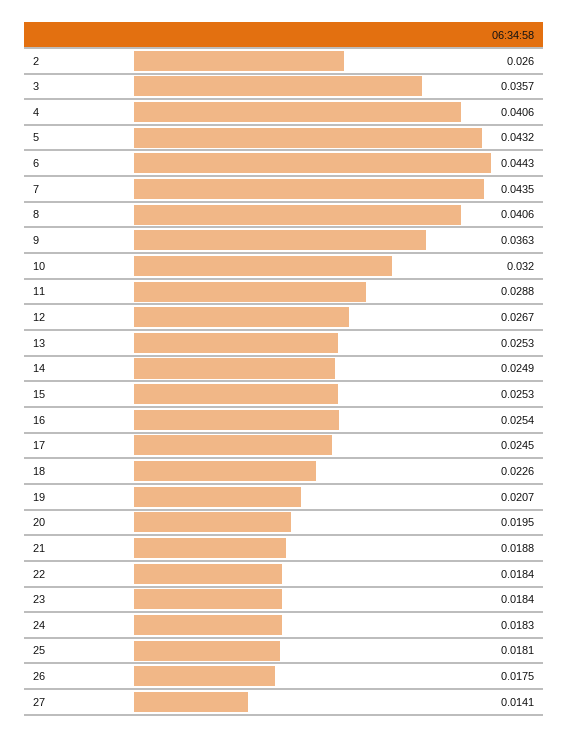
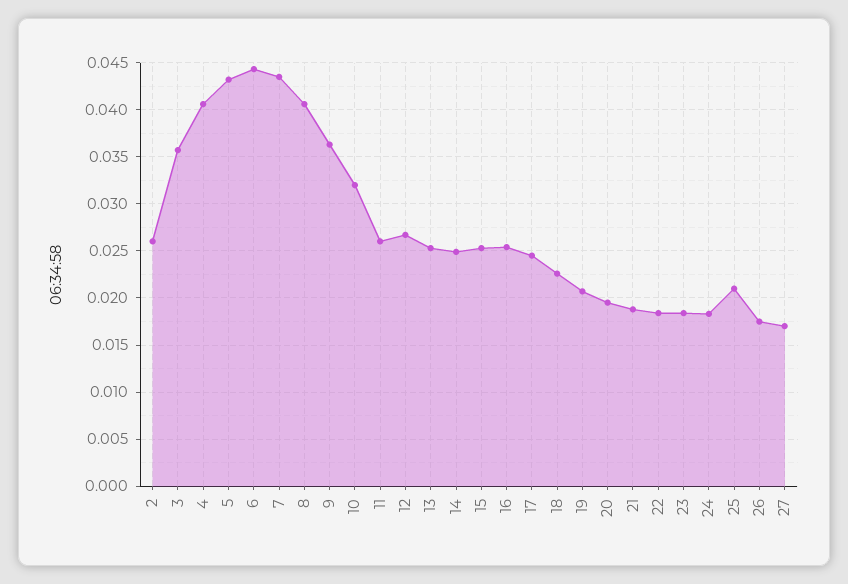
  {
    "2": 0.026,
    "3": 0.0357,
    "4": 0.0406,
    "5": 0.0432,
    "6": 0.0443,
    "7": 0.0435,
    "8": 0.0406,
    "9": 0.0363,
    "10": 0.032,
-   "11": 0.0288,
+   "11": 0.026,
    "12": 0.0267,
    "13": 0.0253,
    "14": 0.0249,
    "15": 0.0253,
    "16": 0.0254,
    "17": 0.0245,
    "18": 0.0226,
    "19": 0.0207,
    "20": 0.0195,
    "21": 0.0188,
    "22": 0.0184,
    "23": 0.0184,
    "24": 0.0183,
-   "25": 0.0181,
+   "25": 0.021,
    "26": 0.0175,
-   "27": 0.0141
+   "27": 0.017
  }

